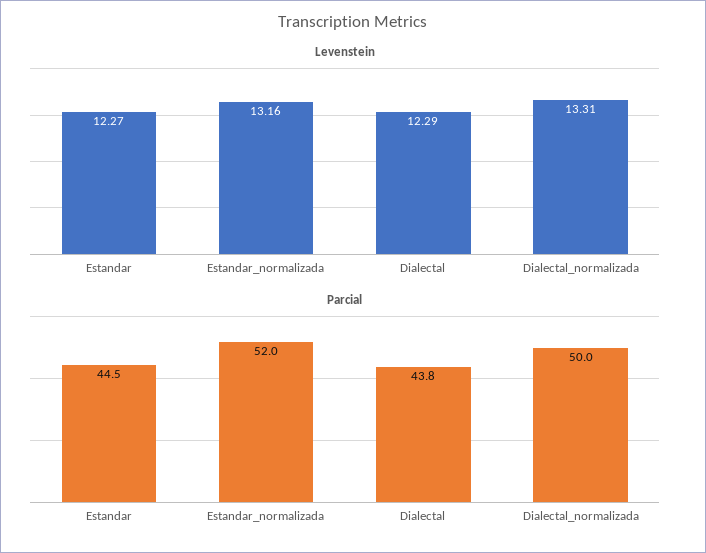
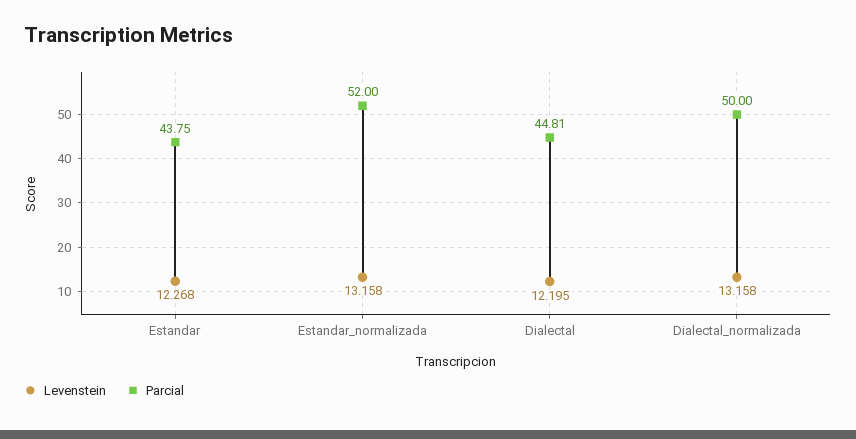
  {
    "Levenstein": {
      "Estandar": 12.268,
      "Estandar_normalizada": 13.158,
-     "Dialectal": 12.29,
+     "Dialectal": 12.195,
-     "Dialectal_normalizada": 13.31
+     "Dialectal_normalizada": 13.158
    },
    "Parcial": {
-     "Estandar": 44.5,
+     "Estandar": 43.75,
      "Estandar_normalizada": 52,
-     "Dialectal": 43.8,
+     "Dialectal": 44.81,
      "Dialectal_normalizada": 50
    }
  }

